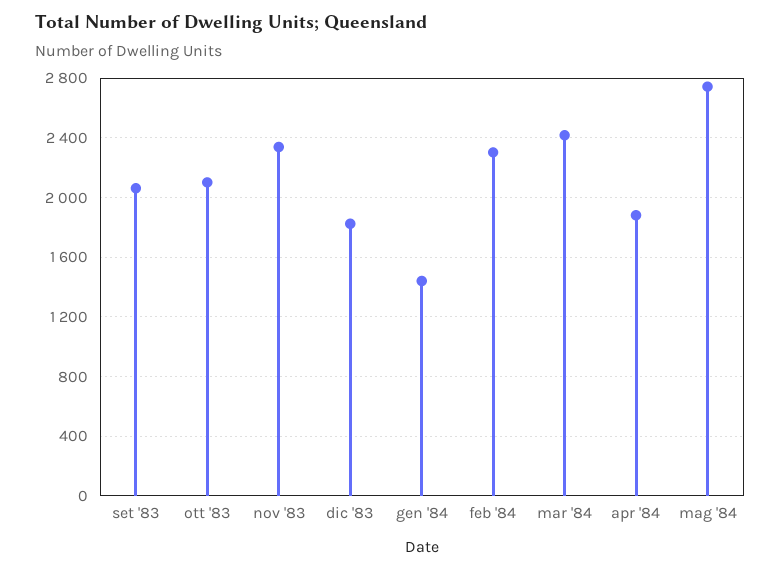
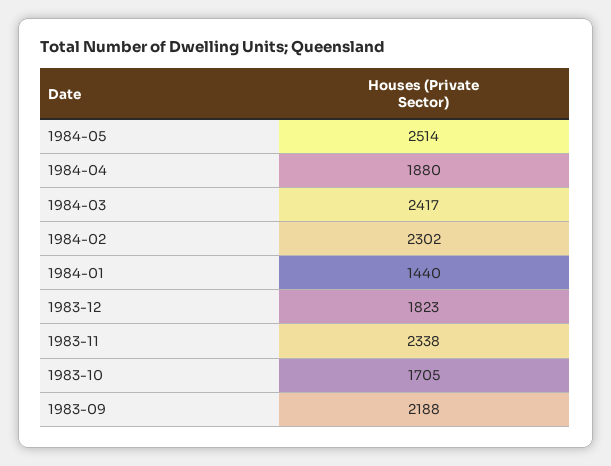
  {
-   "set '83": 2050,
+   "set '83": 2188,
-   "ott '83": 2100,
+   "ott '83": 1705,
    "nov '83": 2338,
    "dic '83": 1823,
    "gen '84": 1440,
    "feb '84": 2302,
    "mar '84": 2417,
    "apr '84": 1880,
-   "mag '84": 2750
+   "mag '84": 2514
  }

